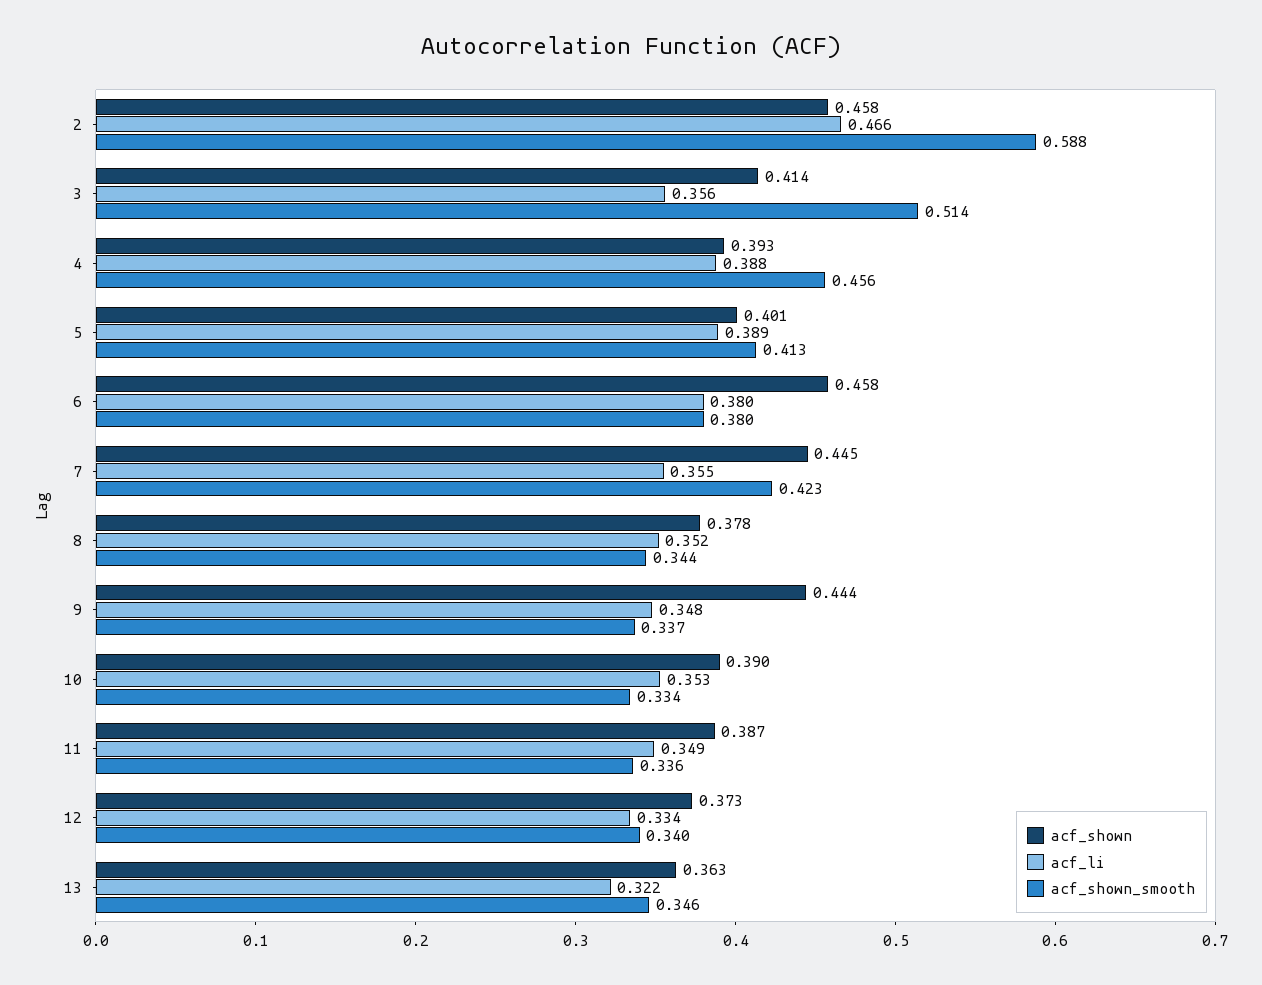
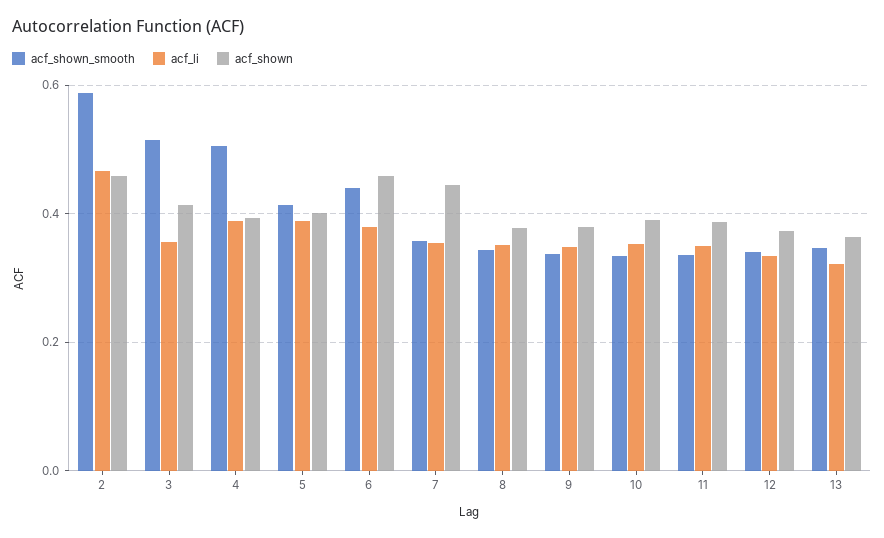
  {
    "acf_shown": {
      "2": 0.458,
      "3": 0.414,
      "4": 0.393,
      "5": 0.401,
      "6": 0.458,
      "7": 0.445,
      "8": 0.378,
-     "9": 0.444,
+     "9": 0.38,
      "10": 0.39,
      "11": 0.387,
      "12": 0.373,
      "13": 0.363
    },
    "acf_li": {
      "2": 0.466,
      "3": 0.356,
      "4": 0.388,
      "5": 0.389,
      "6": 0.38,
      "7": 0.355,
      "8": 0.352,
      "9": 0.348,
      "10": 0.353,
      "11": 0.349,
      "12": 0.334,
      "13": 0.322
    },
    "acf_shown_smooth": {
      "2": 0.588,
      "3": 0.514,
-     "4": 0.456,
+     "4": 0.5,
      "5": 0.413,
-     "6": 0.38,
+     "6": 0.44,
-     "7": 0.423,
+     "7": 0.36,
      "8": 0.344,
      "9": 0.337,
      "10": 0.334,
      "11": 0.336,
      "12": 0.34,
      "13": 0.346
    }
  }

